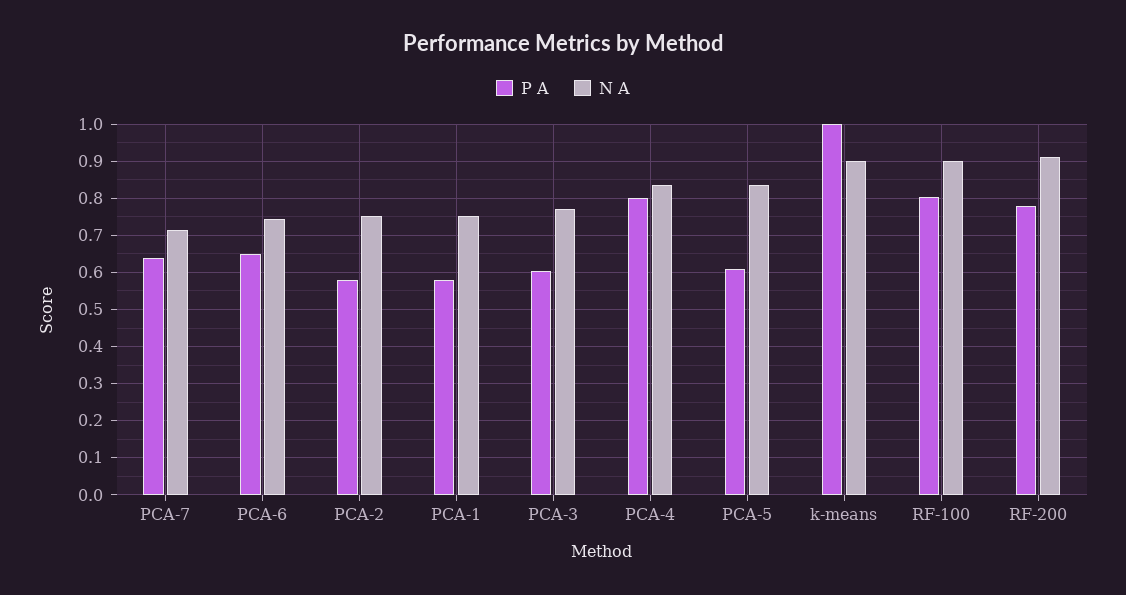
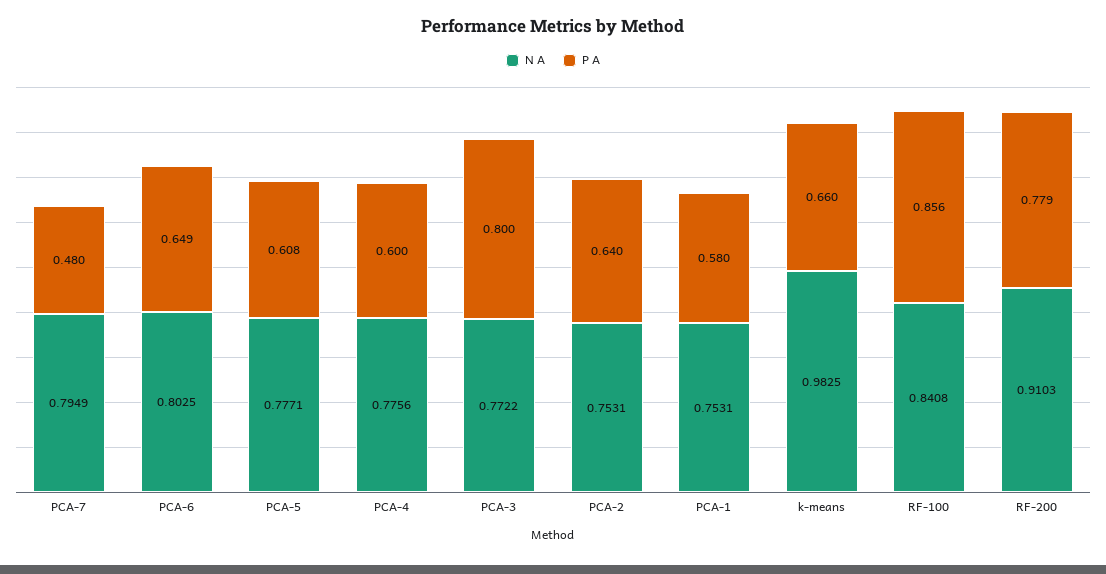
  {
    "P A": {
-     "PCA-7": 0.64,
+     "PCA-7": 0.48,
      "PCA-6": 0.649,
-     "PCA-2": 0.58,
+     "PCA-2": 0.64,
      "PCA-1": 0.58,
-     "PCA-3": 0.6,
+     "PCA-3": 0.8,
-     "PCA-4": 0.8,
+     "PCA-4": 0.6,
      "PCA-5": 0.608,
-     "k-means": 1,
+     "k-means": 0.66,
-     "RF-100": 0.8,
+     "RF-100": 0.856,
      "RF-200": 0.779
    },
    "N A": {
-     "PCA-7": 0.72,
+     "PCA-7": 0.7949,
-     "PCA-6": 0.74,
+     "PCA-6": 0.8025,
      "PCA-2": 0.7531,
      "PCA-1": 0.7531,
      "PCA-3": 0.7722,
-     "PCA-4": 0.84,
+     "PCA-4": 0.7756,
-     "PCA-5": 0.84,
+     "PCA-5": 0.7771,
-     "k-means": 0.9,
+     "k-means": 0.9825,
-     "RF-100": 0.9,
+     "RF-100": 0.8408,
      "RF-200": 0.9103
    }
  }

